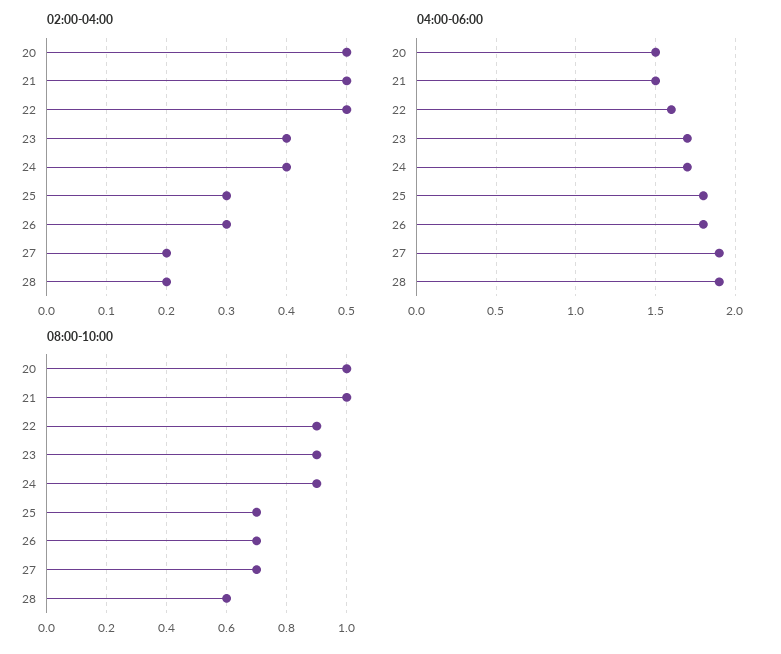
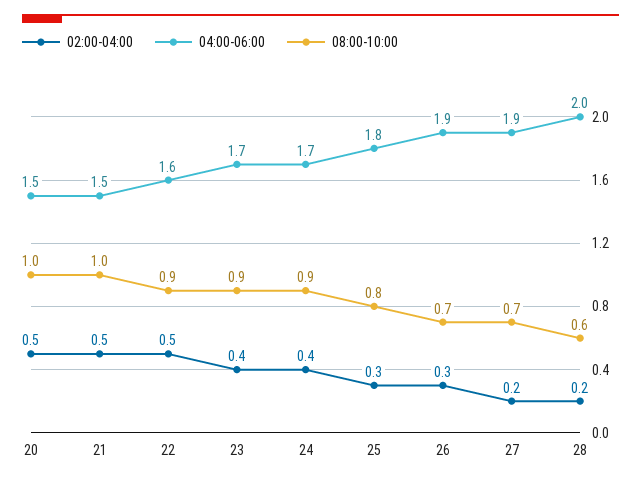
  {
    "02:00-04:00": {
      "20": 0.5,
      "21": 0.5,
      "22": 0.5,
      "23": 0.4,
      "24": 0.4,
      "25": 0.3,
      "26": 0.3,
      "27": 0.2,
      "28": 0.2
    },
    "04:00-06:00": {
      "20": 1.5,
      "21": 1.5,
      "22": 1.6,
      "23": 1.7,
      "24": 1.7,
      "25": 1.8,
-     "26": 1.8,
+     "26": 1.9,
      "27": 1.9,
-     "28": 1.9
+     "28": 2
    },
    "08:00-10:00": {
      "20": 1,
      "21": 1,
      "22": 0.9,
      "23": 0.9,
      "24": 0.9,
-     "25": 0.7,
+     "25": 0.8,
      "26": 0.7,
      "27": 0.7,
      "28": 0.6
    }
  }

